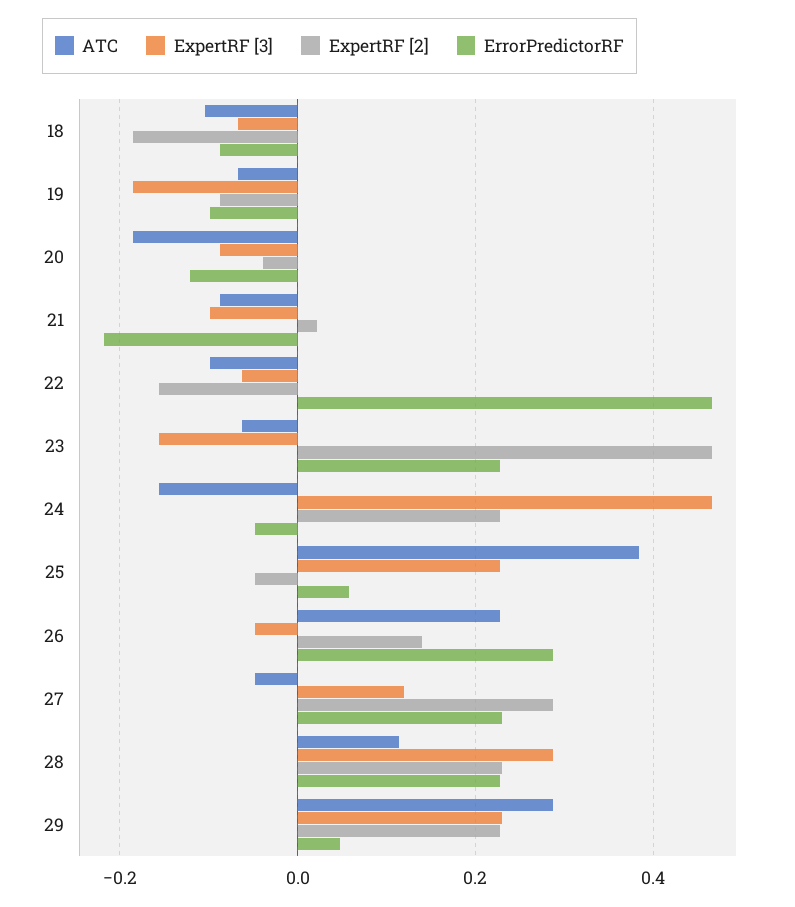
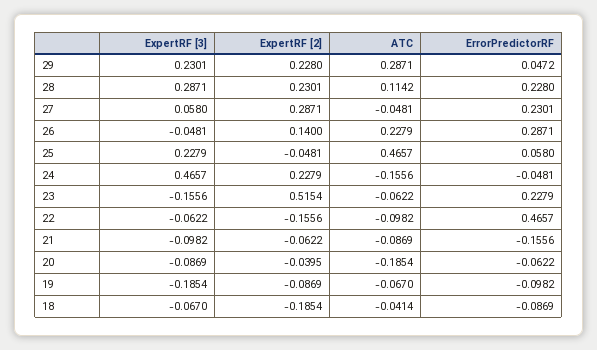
  {
    "ATC": {
-     "18": -0.1,
+     "18": -0.0414,
      "19": -0.067,
      "20": -0.1854,
      "21": -0.0869,
      "22": -0.0982,
      "23": -0.0622,
      "24": -0.1556,
-     "25": 0.38,
+     "25": 0.4657,
      "26": 0.2279,
      "27": -0.0481,
      "28": 0.1142,
      "29": 0.2871
    },
    "ExpertRF [3]": {
      "18": -0.067,
      "19": -0.1854,
      "20": -0.0869,
      "21": -0.0982,
      "22": -0.0622,
      "23": -0.1556,
      "24": 0.4657,
      "25": 0.2279,
      "26": -0.0481,
-     "27": 0.12,
+     "27": 0.058,
      "28": 0.2871,
      "29": 0.2301
    },
    "ExpertRF [2]": {
      "18": -0.1854,
      "19": -0.0869,
      "20": -0.0395,
-     "21": 0.02,
+     "21": -0.0622,
      "22": -0.1556,
-     "23": 0.46,
+     "23": 0.5154,
      "24": 0.2279,
      "25": -0.0481,
      "26": 0.14,
      "27": 0.2871,
      "28": 0.2301,
      "29": 0.228
    },
    "ErrorPredictorRF": {
      "18": -0.0869,
      "19": -0.0982,
-     "20": -0.12,
+     "20": -0.0622,
-     "21": -0.22,
+     "21": -0.1556,
      "22": 0.4657,
      "23": 0.2279,
      "24": -0.0481,
      "25": 0.058,
      "26": 0.2871,
      "27": 0.2301,
      "28": 0.228,
      "29": 0.0472
    }
  }

